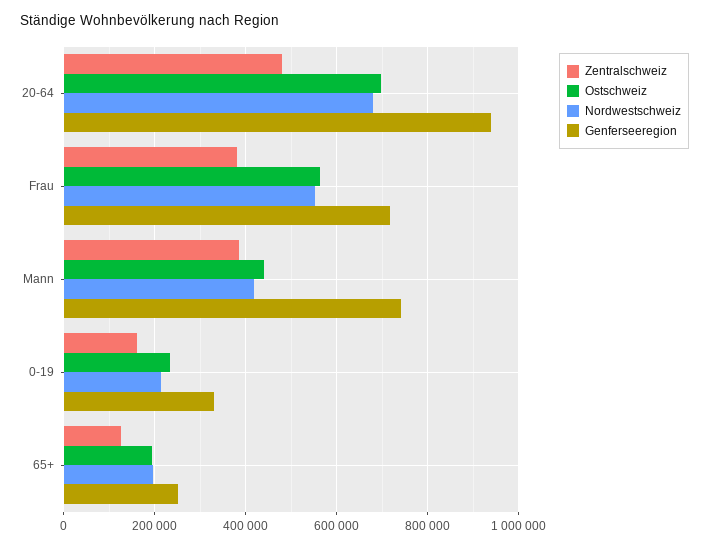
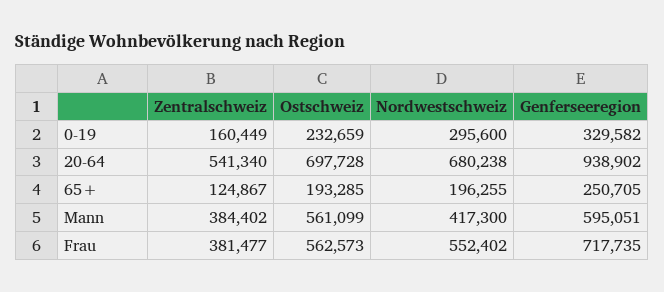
  {
    "Zentralschweiz": {
-     "20-64": 480000,
+     "20-64": 541340,
      "Frau": 381477,
      "Mann": 384402,
      "0-19": 160449,
      "65+": 124867
    },
    "Ostschweiz": {
      "20-64": 697728,
      "Frau": 562573,
-     "Mann": 440000,
+     "Mann": 561099,
      "0-19": 232659,
      "65+": 193285
    },
    "Nordwestschweiz": {
      "20-64": 680238,
      "Frau": 552402,
      "Mann": 417300,
-     "0-19": 220000,
+     "0-19": 295600,
      "65+": 196255
    },
    "Genferseeregion": {
      "20-64": 938902,
      "Frau": 717735,
-     "Mann": 740000,
+     "Mann": 595051,
      "0-19": 329582,
      "65+": 250705
    }
  }

